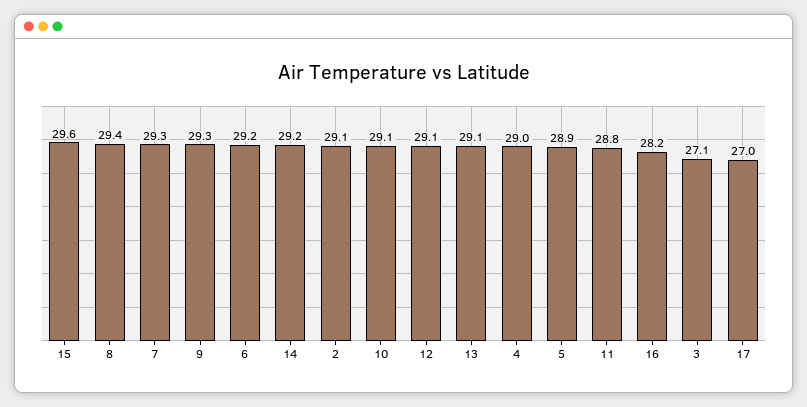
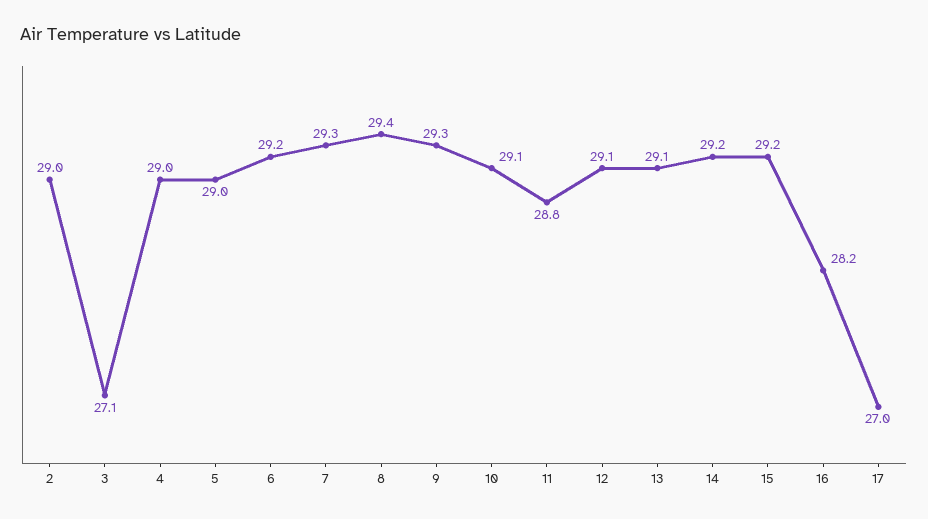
  {
-   "15": 29.6,
+   "15": 29.2,
    "8": 29.4,
    "7": 29.3,
    "9": 29.3,
    "6": 29.2,
    "14": 29.2,
-   "2": 29.1,
+   "2": 29,
    "10": 29.1,
    "12": 29.1,
    "13": 29.1,
    "4": 29,
-   "5": 28.9,
+   "5": 29,
    "11": 28.8,
    "16": 28.2,
    "3": 27.1,
    "17": 27
  }

